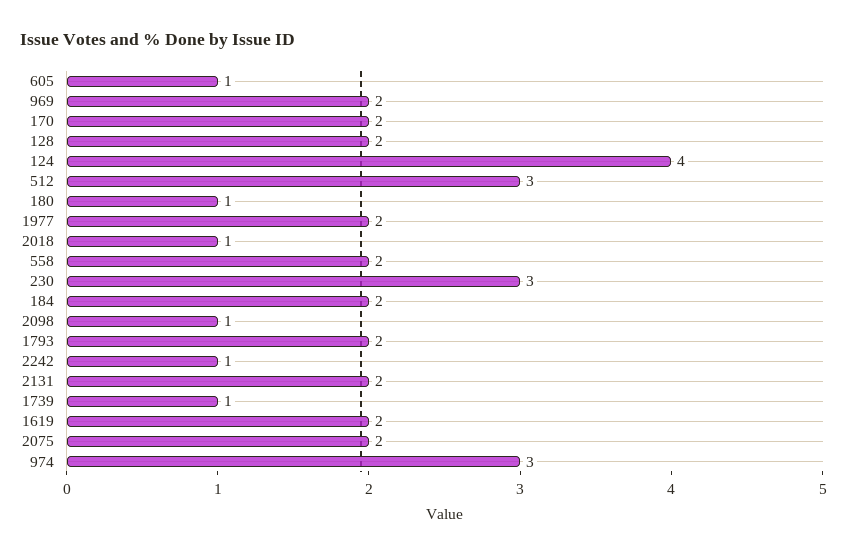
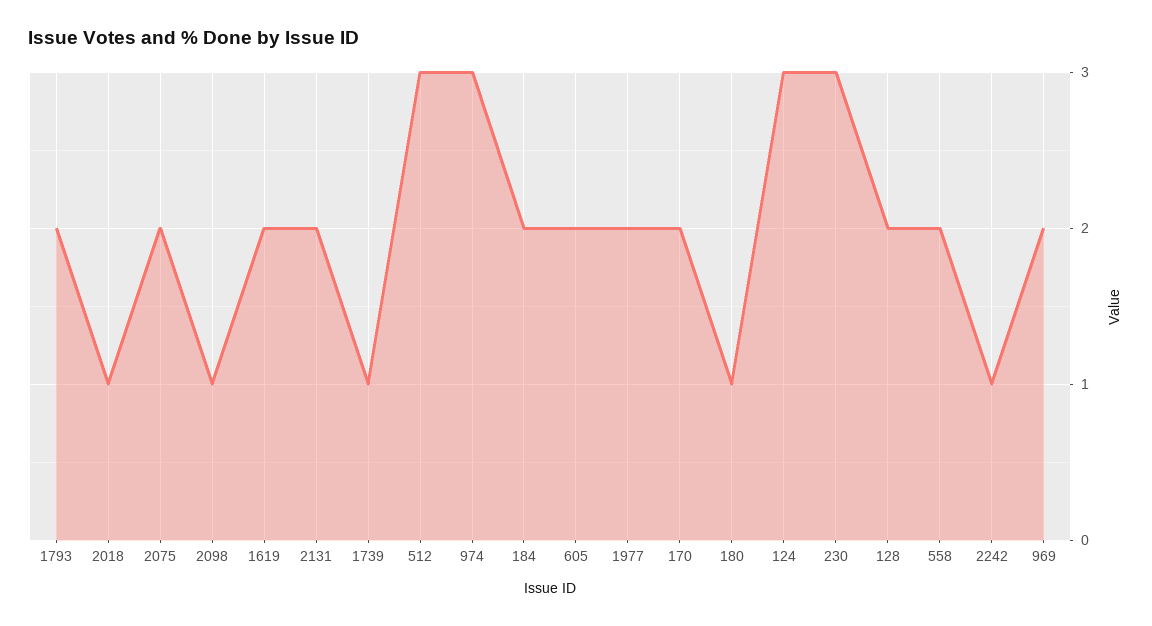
  {
-   "605": 1,
+   "605": 2,
    "969": 2,
    "170": 2,
    "128": 2,
-   "124": 4,
+   "124": 3,
    "512": 3,
    "180": 1,
    "1977": 2,
    "2018": 1,
    "558": 2,
    "230": 3,
    "184": 2,
    "2098": 1,
    "1793": 2,
    "2242": 1,
    "2131": 2,
    "1739": 1,
    "1619": 2,
    "2075": 2,
    "974": 3
  }

